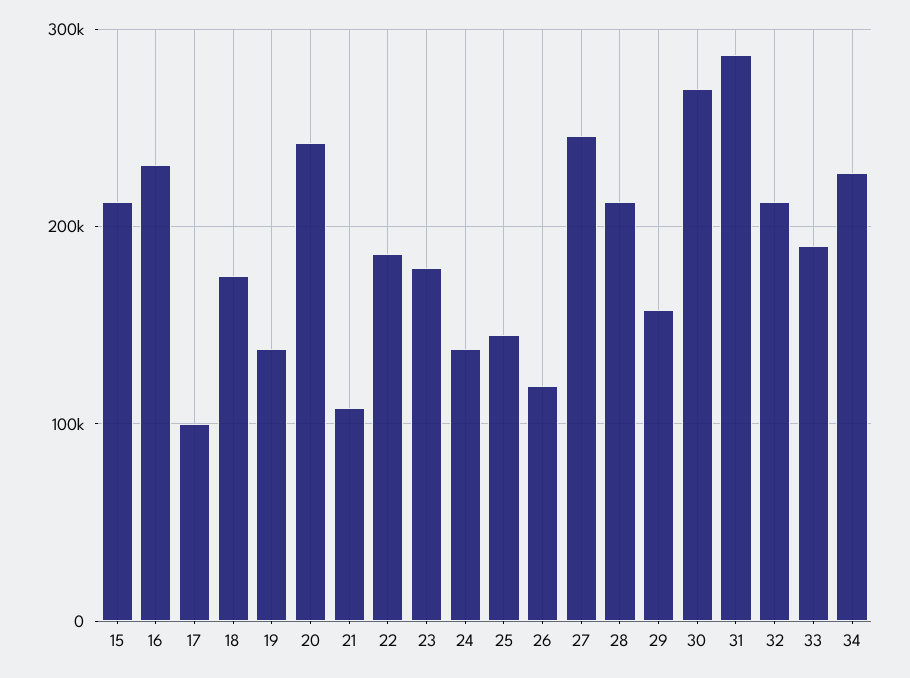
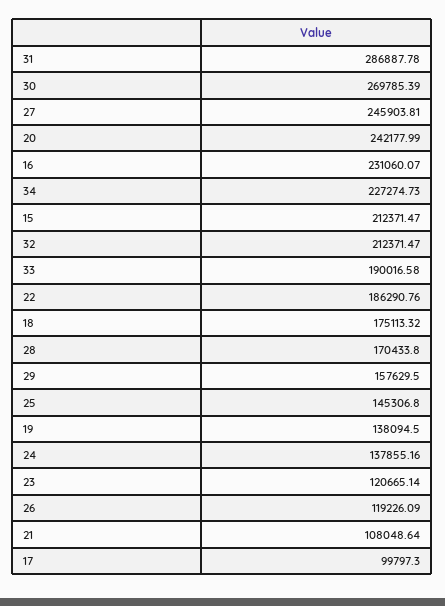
  {
    "15": 212371.47,
    "16": 231060.07,
    "17": 99797.3,
    "18": 175113.32,
    "19": 138094.5,
    "20": 242177.99,
    "21": 108048.64,
    "22": 186290.76,
-   "23": 180000,
+   "23": 120665.14,
    "24": 137855.16,
    "25": 145306.8,
    "26": 119226.09,
    "27": 245903.81,
-   "28": 210000,
+   "28": 170433.8,
    "29": 157629.5,
    "30": 269785.39,
    "31": 286887.78,
    "32": 212371.47,
    "33": 190016.58,
    "34": 227274.73
  }

